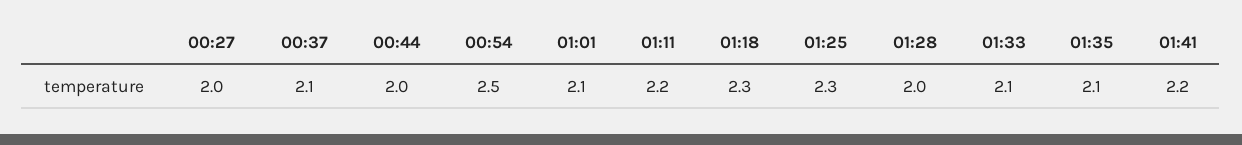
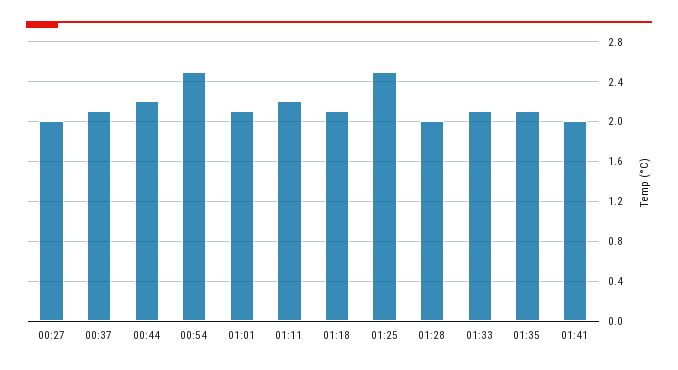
  {
    "00:27": 2,
    "00:37": 2.1,
-   "00:44": 2,
+   "00:44": 2.2,
    "00:54": 2.5,
    "01:01": 2.1,
    "01:11": 2.2,
-   "01:18": 2.3,
+   "01:18": 2.1,
-   "01:25": 2.3,
+   "01:25": 2.5,
    "01:28": 2,
    "01:33": 2.1,
    "01:35": 2.1,
-   "01:41": 2.2
+   "01:41": 2
  }

